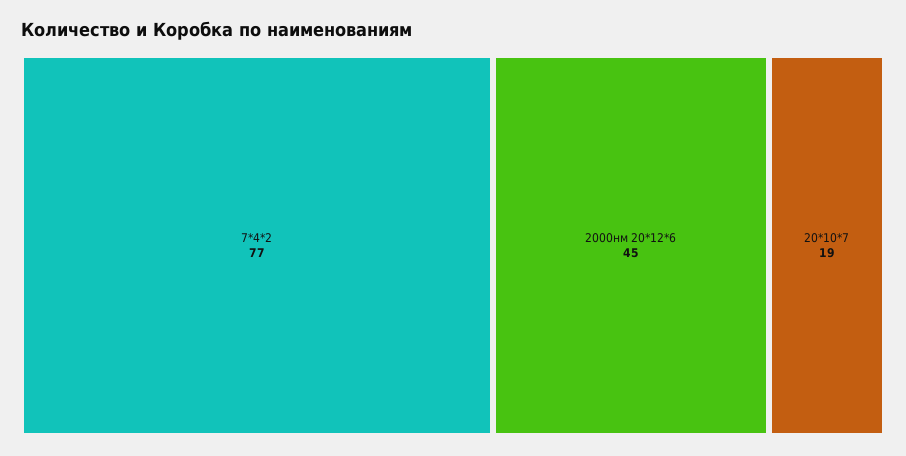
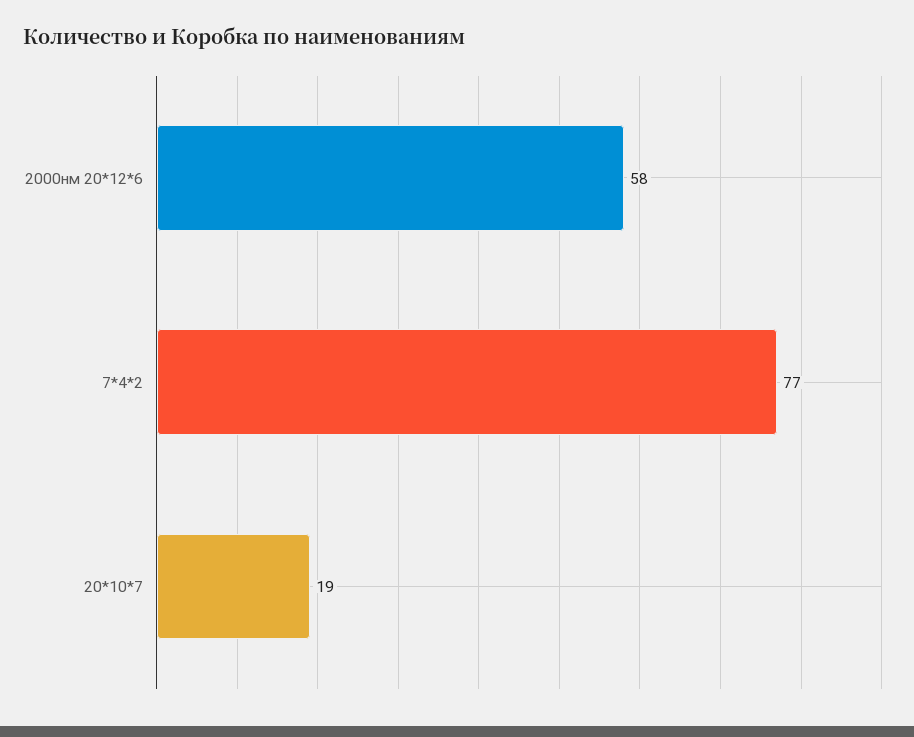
  {
    "7*4*2": 77,
-   "2000нм 20*12*6": 45,
+   "2000нм 20*12*6": 58,
    "20*10*7": 19
  }

